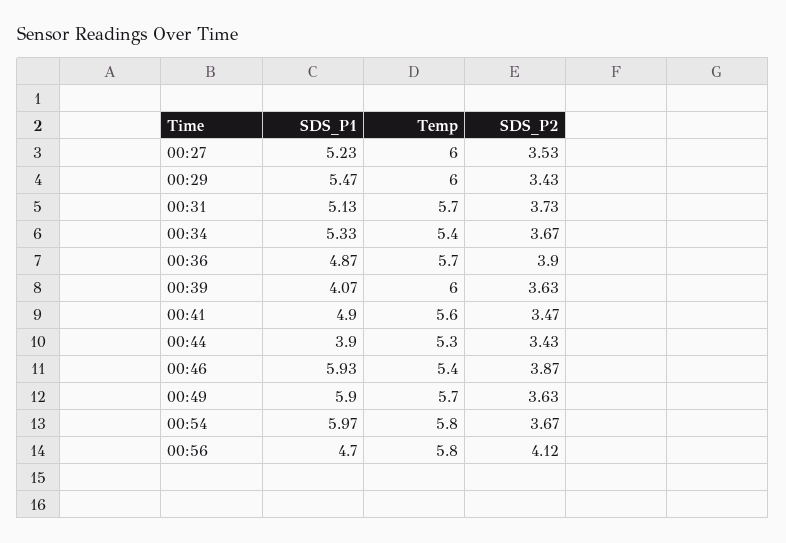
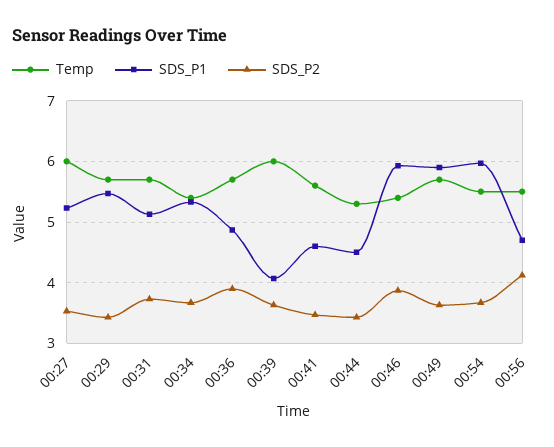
  {
    "SDS_P1": {
      "00:27": 5.23,
      "00:29": 5.47,
      "00:31": 5.13,
      "00:34": 5.33,
      "00:36": 4.87,
      "00:39": 4.07,
-     "00:41": 4.9,
+     "00:41": 4.6,
-     "00:44": 3.9,
+     "00:44": 4.5,
      "00:46": 5.93,
      "00:49": 5.9,
      "00:54": 5.97,
      "00:56": 4.7
    },
    "Temp": {
      "00:27": 6,
-     "00:29": 6,
+     "00:29": 5.7,
      "00:31": 5.7,
      "00:34": 5.4,
      "00:36": 5.7,
      "00:39": 6,
      "00:41": 5.6,
      "00:44": 5.3,
      "00:46": 5.4,
      "00:49": 5.7,
-     "00:54": 5.8,
+     "00:54": 5.5,
-     "00:56": 5.8
+     "00:56": 5.5
    },
    "SDS_P2": {
      "00:27": 3.53,
      "00:29": 3.43,
      "00:31": 3.73,
      "00:34": 3.67,
      "00:36": 3.9,
      "00:39": 3.63,
      "00:41": 3.47,
      "00:44": 3.43,
      "00:46": 3.87,
      "00:49": 3.63,
      "00:54": 3.67,
      "00:56": 4.12
    }
  }

